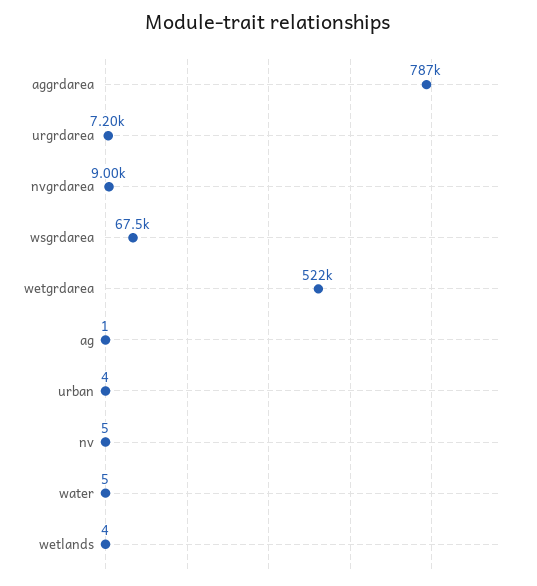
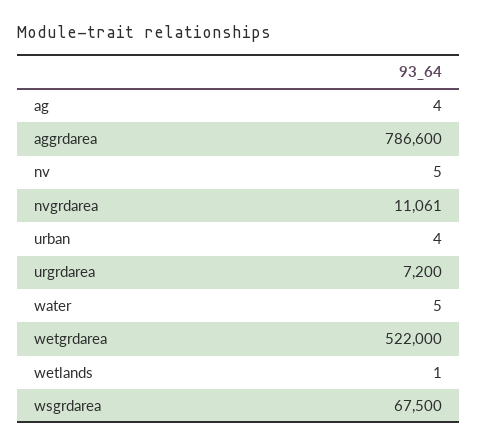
  {
    "aggrdarea": 786600,
    "urgrdarea": 7200,
-   "nvgrdarea": 9000,
+   "nvgrdarea": 11061,
    "wsgrdarea": 67500,
    "wetgrdarea": 522000,
-   "ag": 1,
+   "ag": 4,
    "urban": 4,
    "nv": 5,
    "water": 5,
-   "wetlands": 4
+   "wetlands": 1
  }

